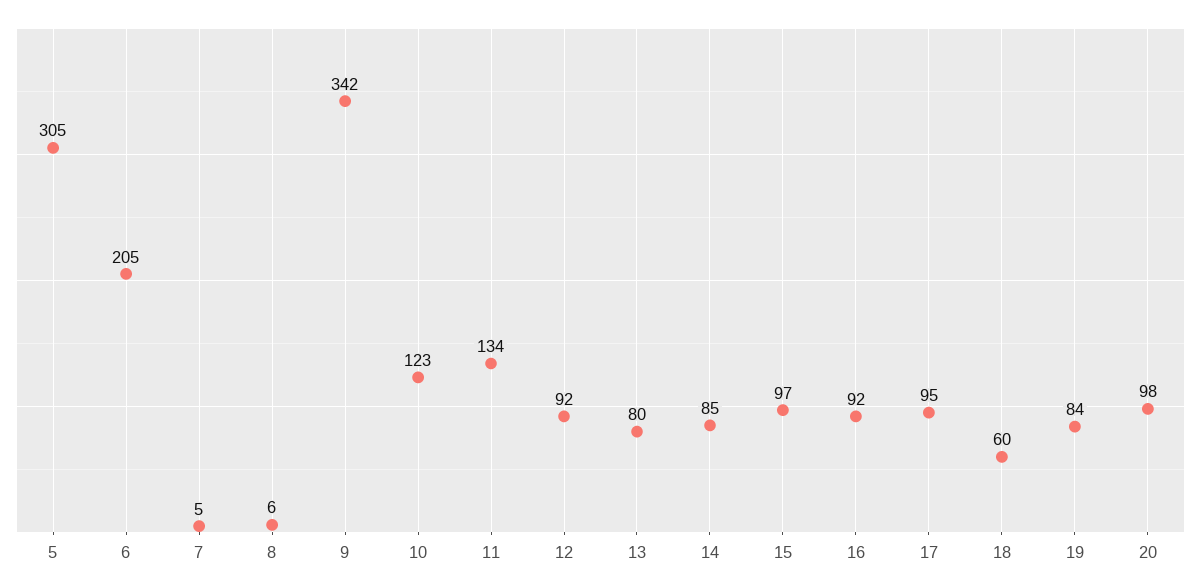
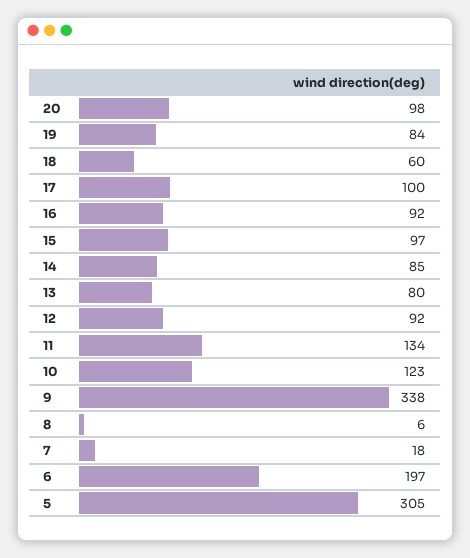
  {
    "5": 305,
-   "6": 205,
+   "6": 197,
-   "7": 5,
+   "7": 18,
    "8": 6,
-   "9": 342,
+   "9": 338,
    "10": 123,
    "11": 134,
    "12": 92,
    "13": 80,
    "14": 85,
    "15": 97,
    "16": 92,
-   "17": 95,
+   "17": 100,
    "18": 60,
    "19": 84,
    "20": 98
  }

